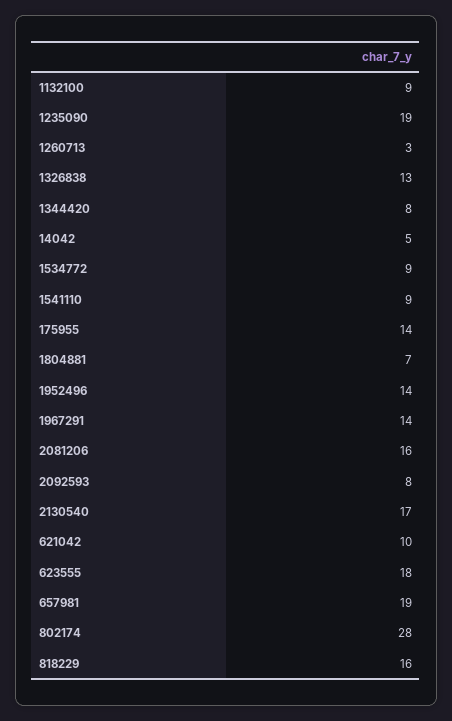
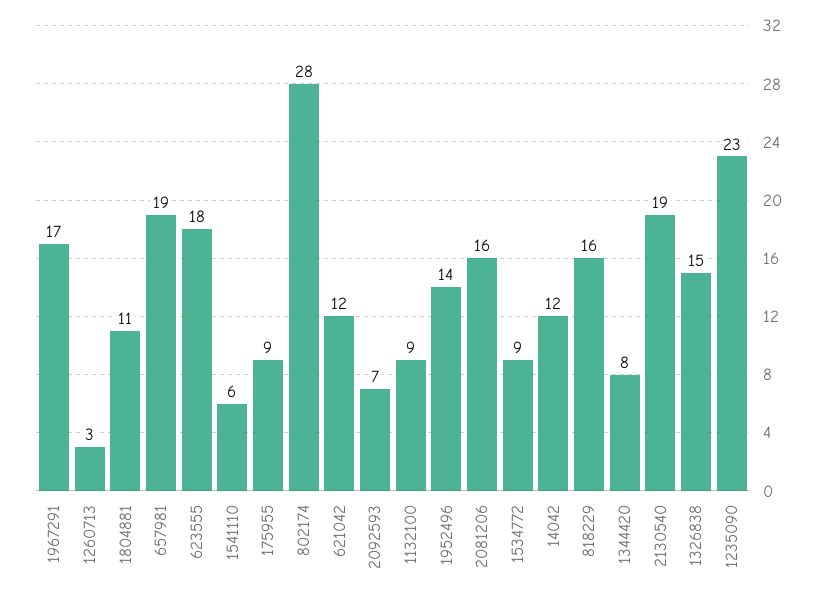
  {
    "1132100": 9,
-   "1235090": 19,
+   "1235090": 23,
    "1260713": 3,
-   "1326838": 13,
+   "1326838": 15,
    "1344420": 8,
-   "14042": 5,
+   "14042": 12,
    "1534772": 9,
-   "1541110": 9,
+   "1541110": 6,
-   "175955": 14,
+   "175955": 9,
-   "1804881": 7,
+   "1804881": 11,
    "1952496": 14,
-   "1967291": 14,
+   "1967291": 17,
    "2081206": 16,
-   "2092593": 8,
+   "2092593": 7,
-   "2130540": 17,
+   "2130540": 19,
-   "621042": 10,
+   "621042": 12,
    "623555": 18,
    "657981": 19,
    "802174": 28,
    "818229": 16
  }

